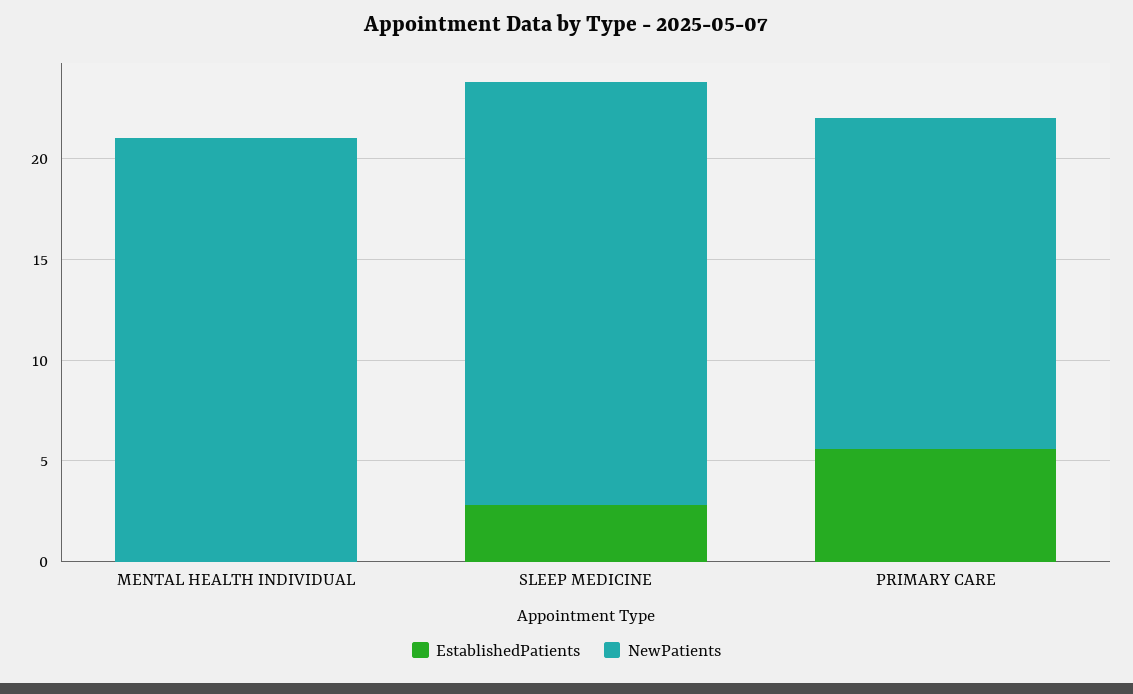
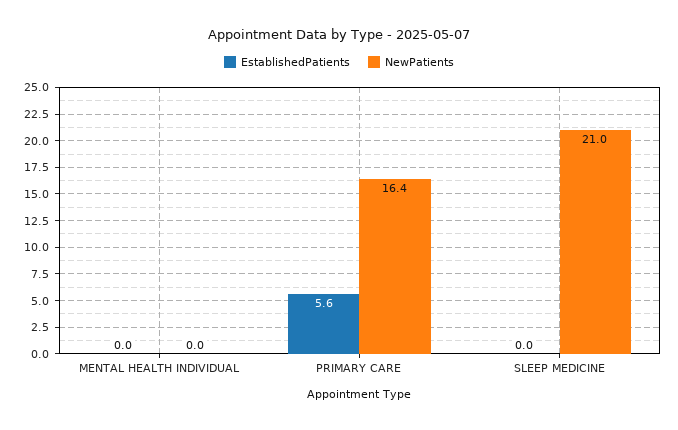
  {
    "EstablishedPatients": {
      "MENTAL HEALTH INDIVIDUAL": 0,
-     "SLEEP MEDICINE": 3,
+     "SLEEP MEDICINE": 0,
      "PRIMARY CARE": 5.6
    },
    "NewPatients": {
-     "MENTAL HEALTH INDIVIDUAL": 21,
+     "MENTAL HEALTH INDIVIDUAL": 0,
      "SLEEP MEDICINE": 21,
      "PRIMARY CARE": 16.4
    }
  }

